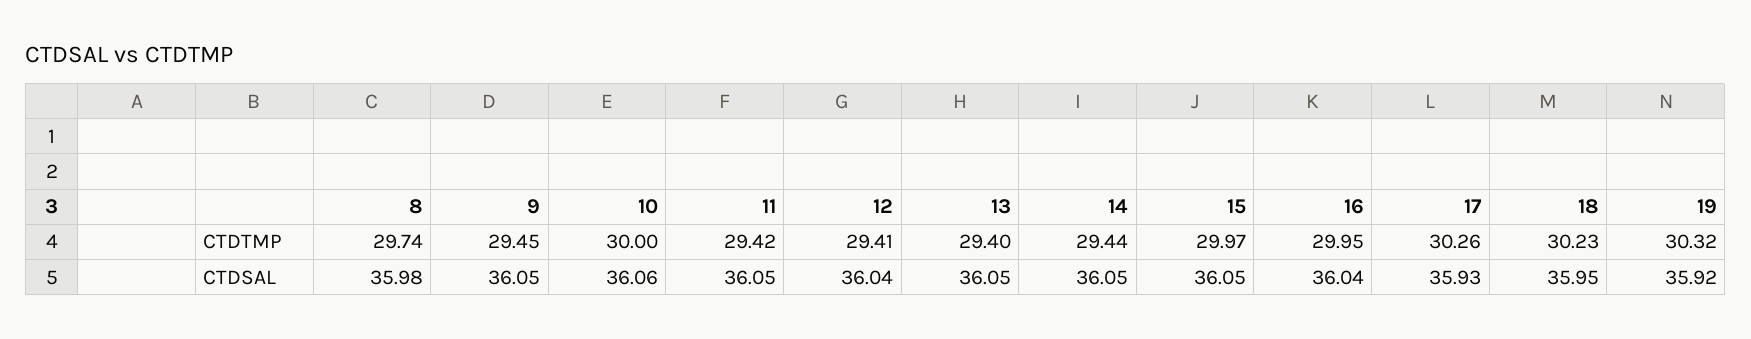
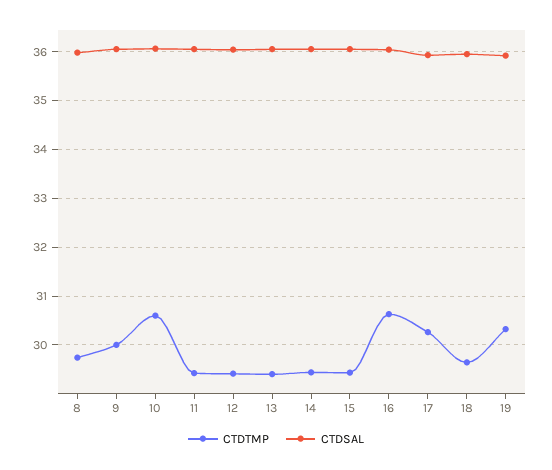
  {
    "CTDTMP": {
      "8": 29.74,
-     "9": 29.45,
+     "9": 30,
-     "10": 30,
+     "10": 30.6,
      "11": 29.42,
      "12": 29.41,
      "13": 29.4,
      "14": 29.44,
-     "15": 29.97,
+     "15": 29.4,
-     "16": 29.95,
+     "16": 30.6,
      "17": 30.26,
-     "18": 30.23,
+     "18": 29.6,
      "19": 30.32
    },
    "CTDSAL": {
      "8": 35.98,
      "9": 36.05,
      "10": 36.06,
      "11": 36.05,
      "12": 36.04,
      "13": 36.05,
      "14": 36.05,
      "15": 36.05,
      "16": 36.04,
      "17": 35.93,
      "18": 35.95,
      "19": 35.92
    }
  }

